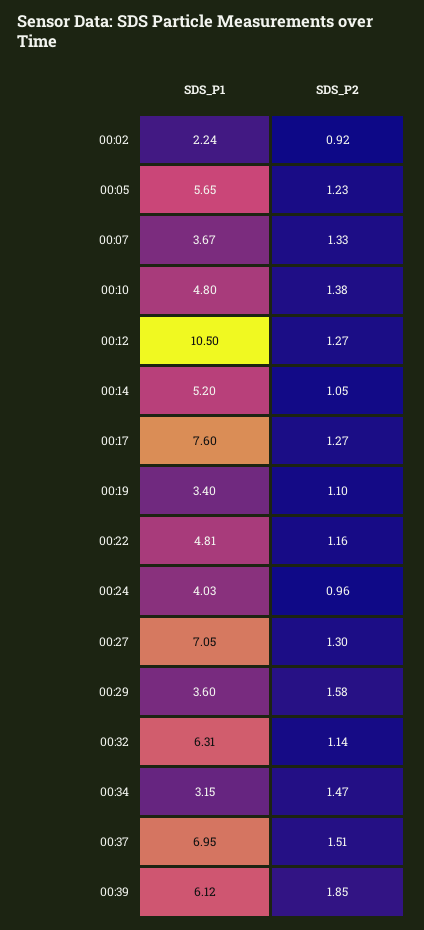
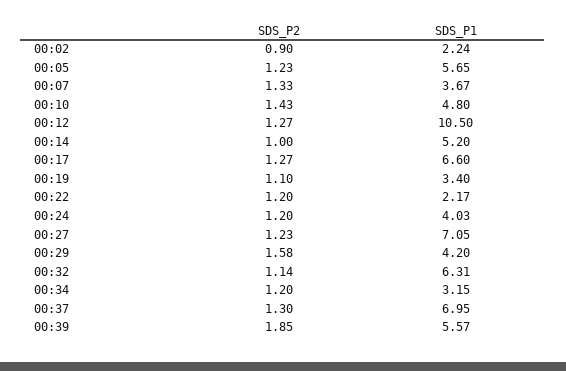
  {
    "SDS_P1": {
      "00:02": 2.24,
      "00:05": 5.65,
      "00:07": 3.67,
      "00:10": 4.8,
      "00:12": 10.5,
      "00:14": 5.2,
-     "00:17": 7.6,
+     "00:17": 6.6,
      "00:19": 3.4,
-     "00:22": 4.81,
+     "00:22": 2.17,
      "00:24": 4.03,
      "00:27": 7.05,
-     "00:29": 3.6,
+     "00:29": 4.2,
      "00:32": 6.31,
      "00:34": 3.15,
      "00:37": 6.95,
-     "00:39": 6.12
+     "00:39": 5.57
    },
    "SDS_P2": {
-     "00:02": 0.92,
+     "00:02": 0.9,
      "00:05": 1.23,
      "00:07": 1.33,
-     "00:10": 1.38,
+     "00:10": 1.43,
      "00:12": 1.27,
-     "00:14": 1.05,
+     "00:14": 1,
      "00:17": 1.27,
      "00:19": 1.1,
-     "00:22": 1.16,
+     "00:22": 1.2,
-     "00:24": 0.96,
+     "00:24": 1.2,
-     "00:27": 1.3,
+     "00:27": 1.23,
      "00:29": 1.58,
      "00:32": 1.14,
-     "00:34": 1.47,
+     "00:34": 1.2,
-     "00:37": 1.51,
+     "00:37": 1.3,
      "00:39": 1.85
    }
  }

